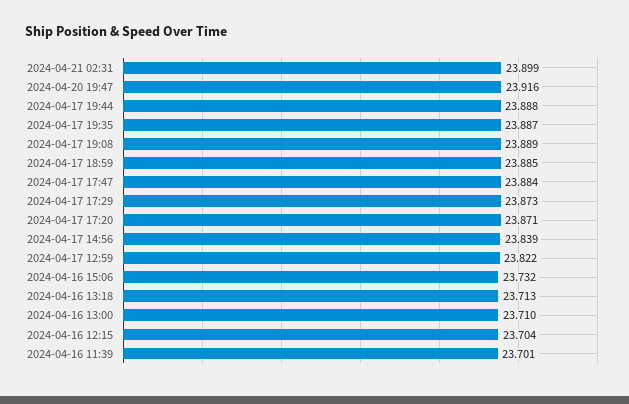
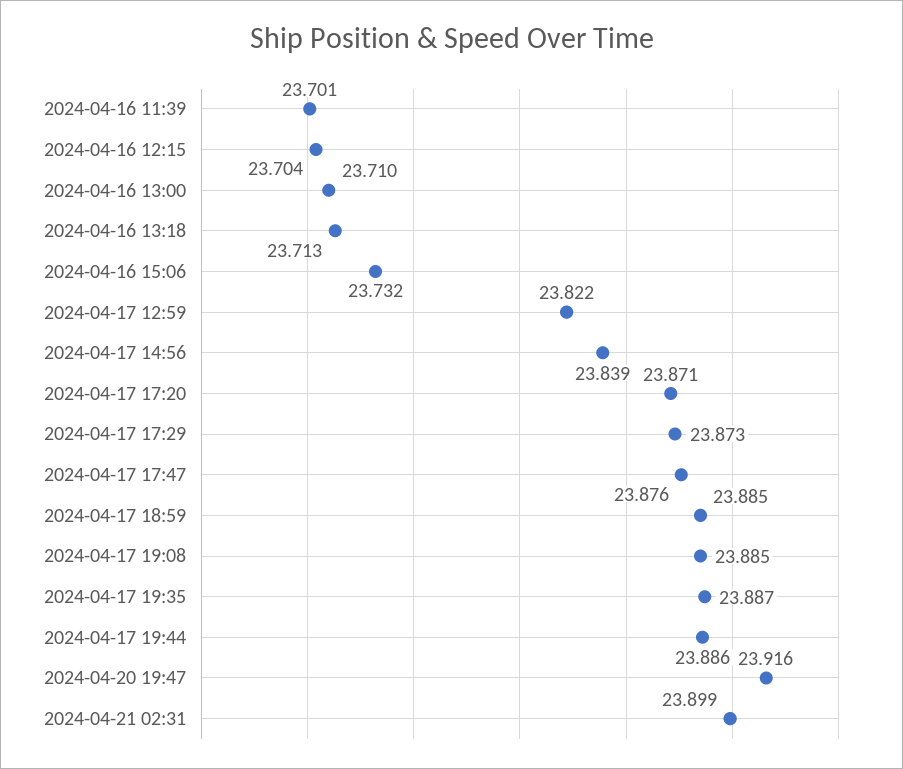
  {
    "2024-04-21 02:31": 23.899,
    "2024-04-20 19:47": 23.916,
-   "2024-04-17 19:44": 23.888,
+   "2024-04-17 19:44": 23.886,
    "2024-04-17 19:35": 23.887,
-   "2024-04-17 19:08": 23.889,
+   "2024-04-17 19:08": 23.885,
    "2024-04-17 18:59": 23.885,
-   "2024-04-17 17:47": 23.884,
+   "2024-04-17 17:47": 23.876,
    "2024-04-17 17:29": 23.873,
    "2024-04-17 17:20": 23.871,
    "2024-04-17 14:56": 23.839,
    "2024-04-17 12:59": 23.822,
    "2024-04-16 15:06": 23.732,
    "2024-04-16 13:18": 23.713,
    "2024-04-16 13:00": 23.71,
    "2024-04-16 12:15": 23.704,
    "2024-04-16 11:39": 23.701
  }

